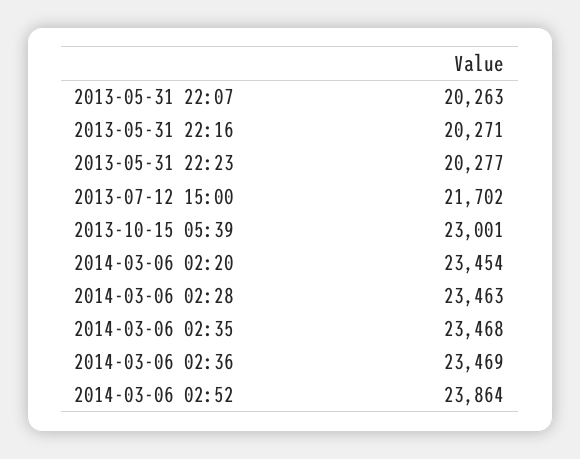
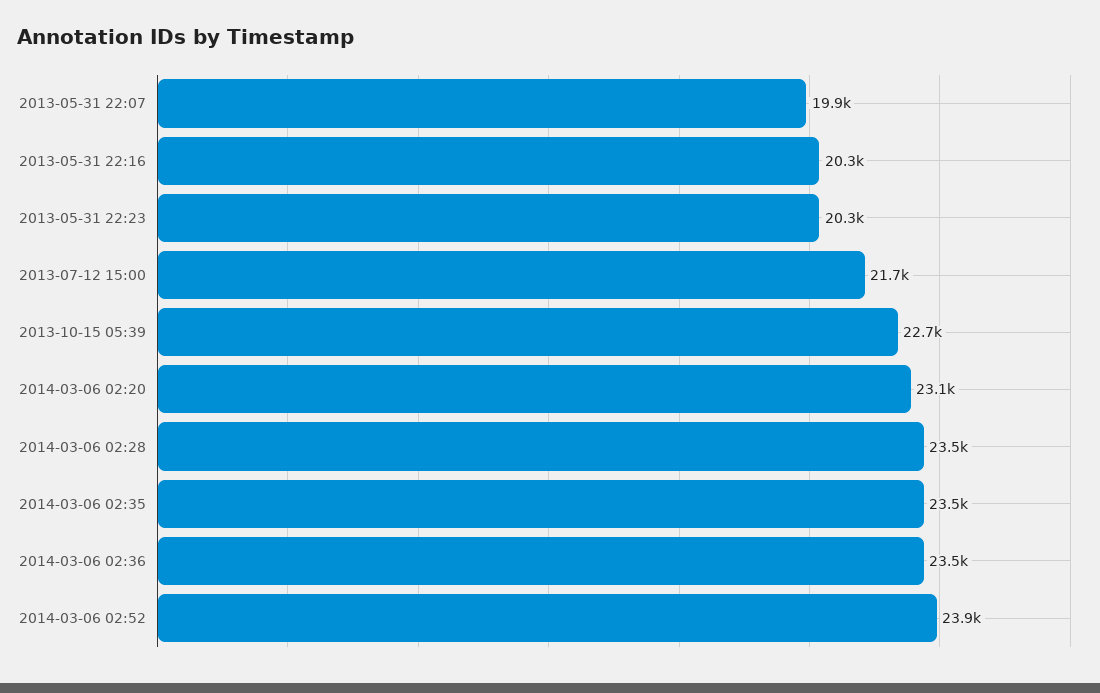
  {
-   "2013-05-31 22:07": 20263,
+   "2013-05-31 22:07": 19900,
    "2013-05-31 22:16": 20271,
    "2013-05-31 22:23": 20277,
    "2013-07-12 15:00": 21702,
-   "2013-10-15 05:39": 23001,
+   "2013-10-15 05:39": 22700,
-   "2014-03-06 02:20": 23454,
+   "2014-03-06 02:20": 23100,
    "2014-03-06 02:28": 23463,
    "2014-03-06 02:35": 23468,
    "2014-03-06 02:36": 23469,
    "2014-03-06 02:52": 23864
  }

